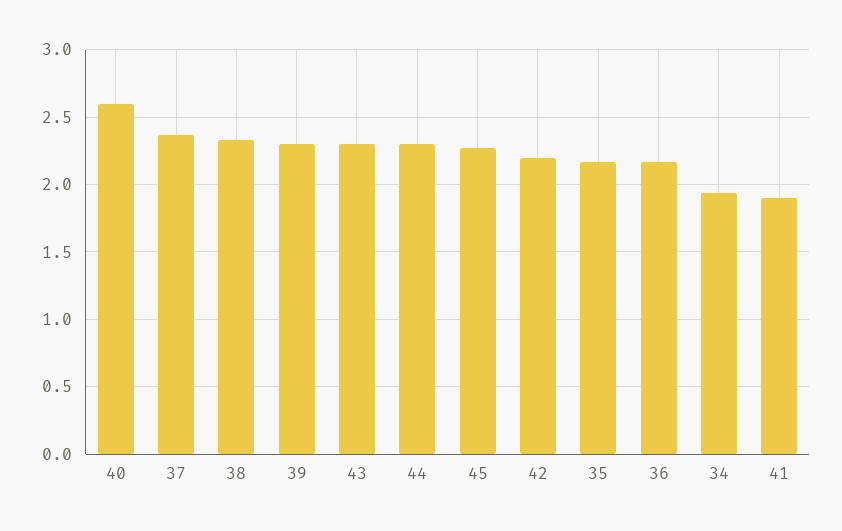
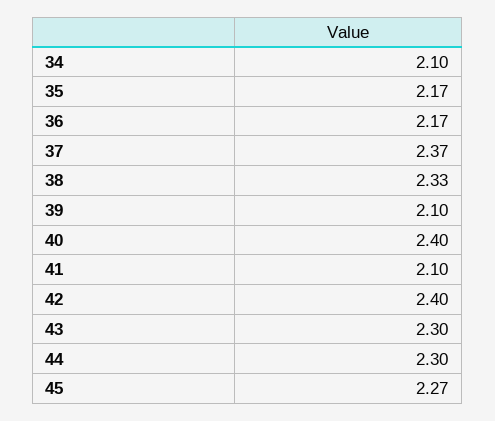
  {
-   "40": 2.6,
+   "40": 2.4,
    "37": 2.37,
    "38": 2.33,
-   "39": 2.3,
+   "39": 2.1,
    "43": 2.3,
    "44": 2.3,
    "45": 2.27,
-   "42": 2.2,
+   "42": 2.4,
    "35": 2.17,
    "36": 2.17,
-   "34": 1.95,
+   "34": 2.1,
-   "41": 1.9
+   "41": 2.1
  }

